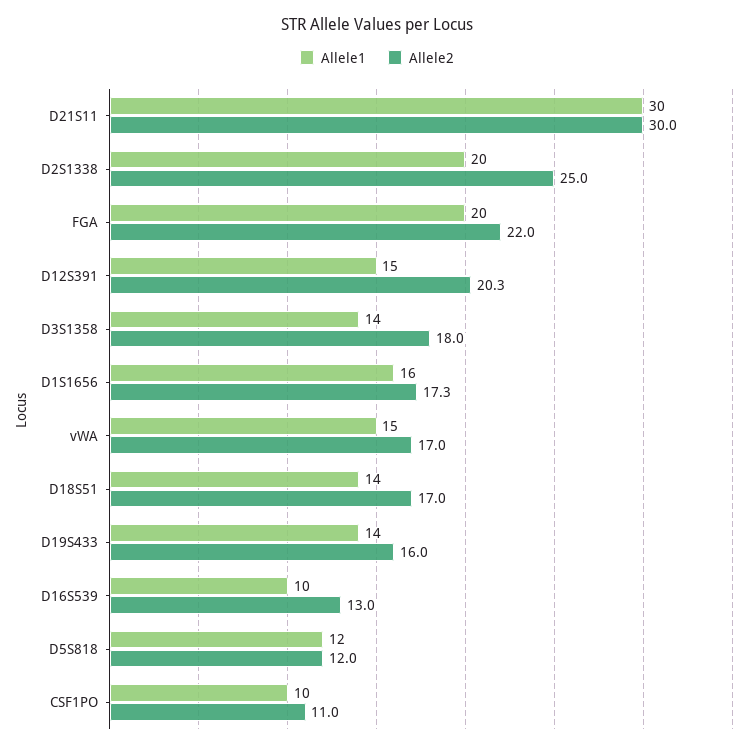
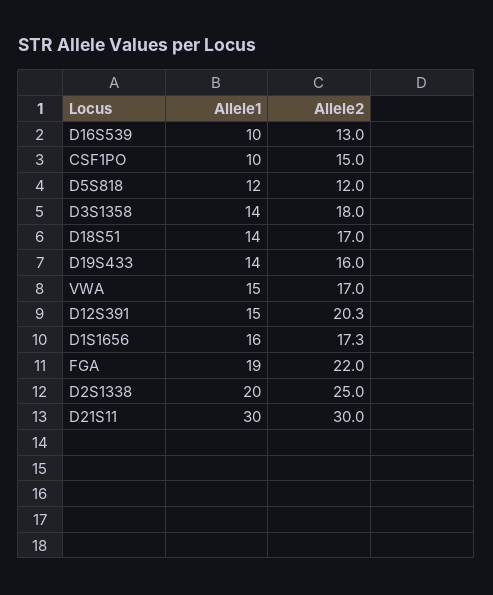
  {
    "Allele1": {
      "D21S11": 30,
      "D2S1338": 20,
-     "FGA": 20,
+     "FGA": 19,
      "D12S391": 15,
      "D3S1358": 14,
      "D1S1656": 16,
      "vWA": 15,
      "D18S51": 14,
      "D19S433": 14,
      "D16S539": 10,
      "D5S818": 12,
      "CSF1PO": 10
    },
    "Allele2": {
      "D21S11": 30,
      "D2S1338": 25,
      "FGA": 22,
      "D12S391": 20.3,
      "D3S1358": 18,
      "D1S1656": 17.3,
      "vWA": 17,
      "D18S51": 17,
      "D19S433": 16,
      "D16S539": 13,
      "D5S818": 12,
-     "CSF1PO": 11
+     "CSF1PO": 15
    }
  }

